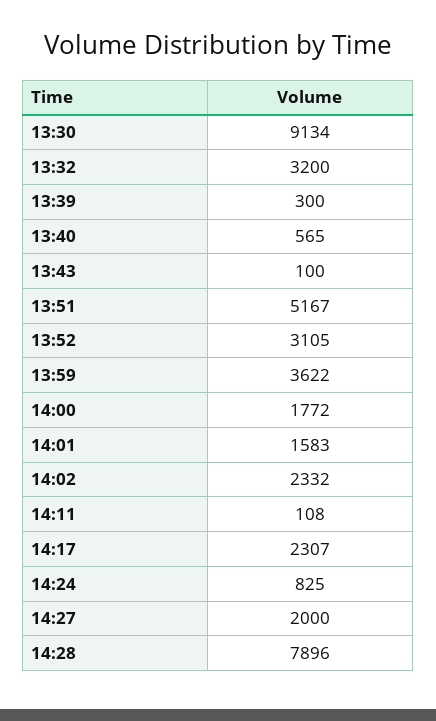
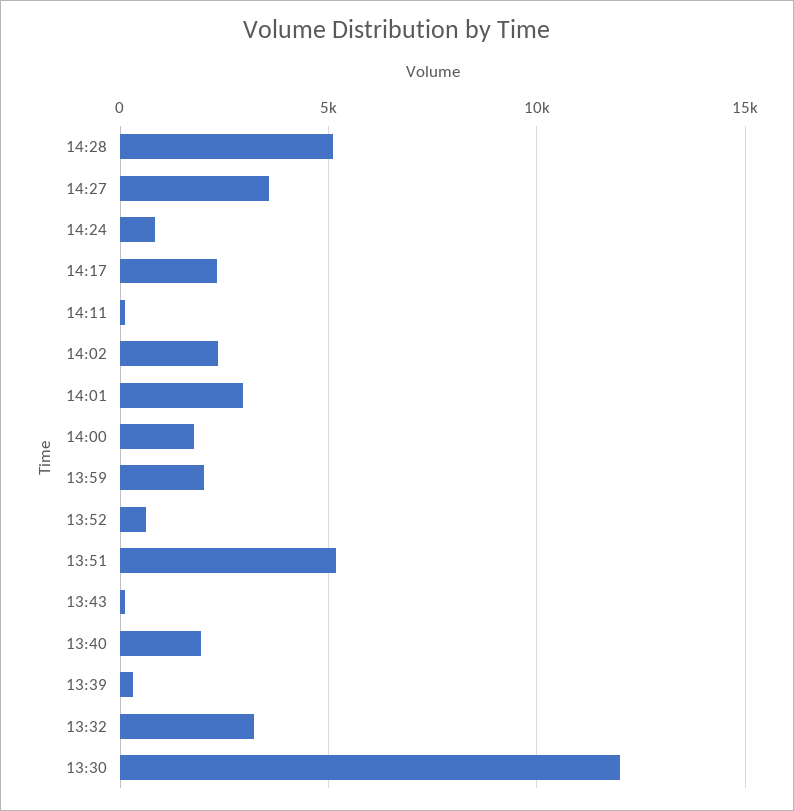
  {
-   "13:30": 9134,
+   "13:30": 12000,
    "13:32": 3200,
    "13:39": 300,
-   "13:40": 565,
+   "13:40": 2000,
    "13:43": 100,
    "13:51": 5167,
-   "13:52": 3105,
+   "13:52": 500,
-   "13:59": 3622,
+   "13:59": 2000,
    "14:00": 1772,
-   "14:01": 1583,
+   "14:01": 3000,
    "14:02": 2332,
    "14:11": 108,
    "14:17": 2307,
    "14:24": 825,
-   "14:27": 2000,
+   "14:27": 3500,
-   "14:28": 7896
+   "14:28": 5000
  }

